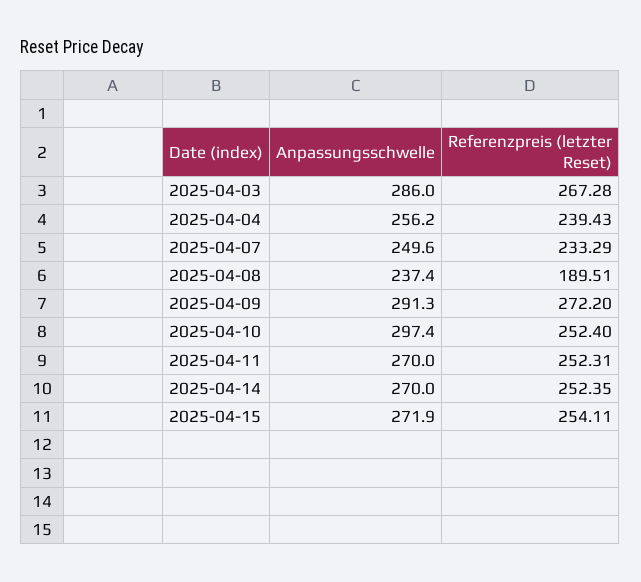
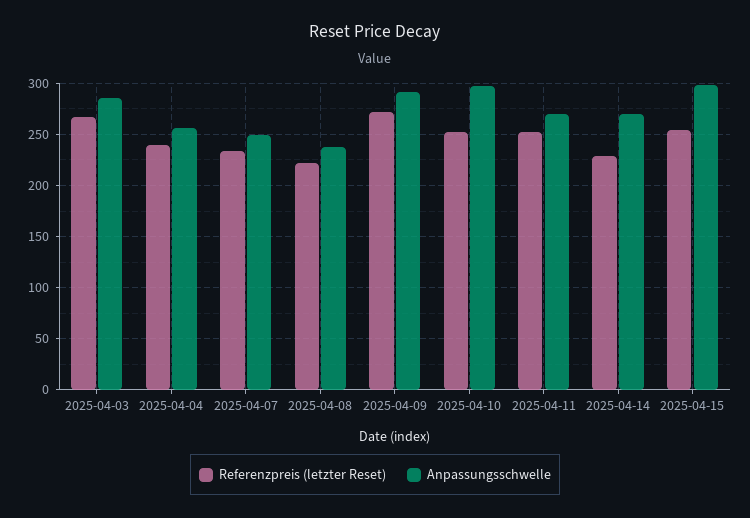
  {
    "Anpassungsschwelle": {
      "2025-04-03": 286,
      "2025-04-04": 256.2,
      "2025-04-07": 249.6,
      "2025-04-08": 237.4,
      "2025-04-09": 291.3,
      "2025-04-10": 297.4,
      "2025-04-11": 270,
      "2025-04-14": 270,
-     "2025-04-15": 271.9
+     "2025-04-15": 300
    },
    "Referenzpreis (letzter Reset)": {
      "2025-04-03": 267.28,
      "2025-04-04": 239.43,
      "2025-04-07": 233.29,
-     "2025-04-08": 189.51,
+     "2025-04-08": 220,
      "2025-04-09": 272.2,
      "2025-04-10": 252.4,
      "2025-04-11": 252.31,
-     "2025-04-14": 252.35,
+     "2025-04-14": 230,
      "2025-04-15": 254.11
    }
  }

